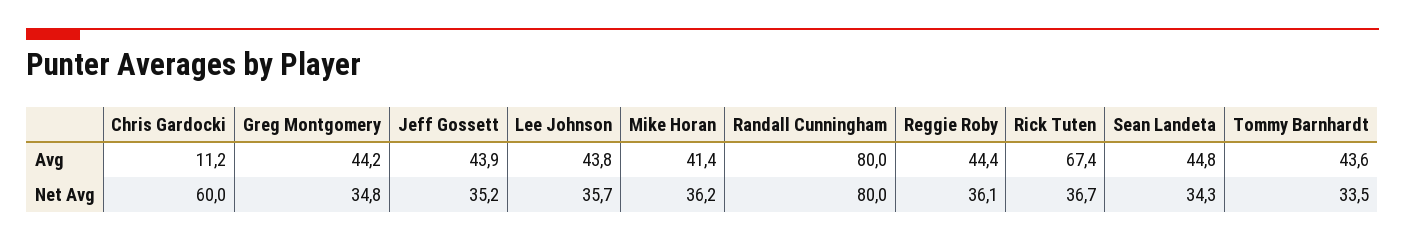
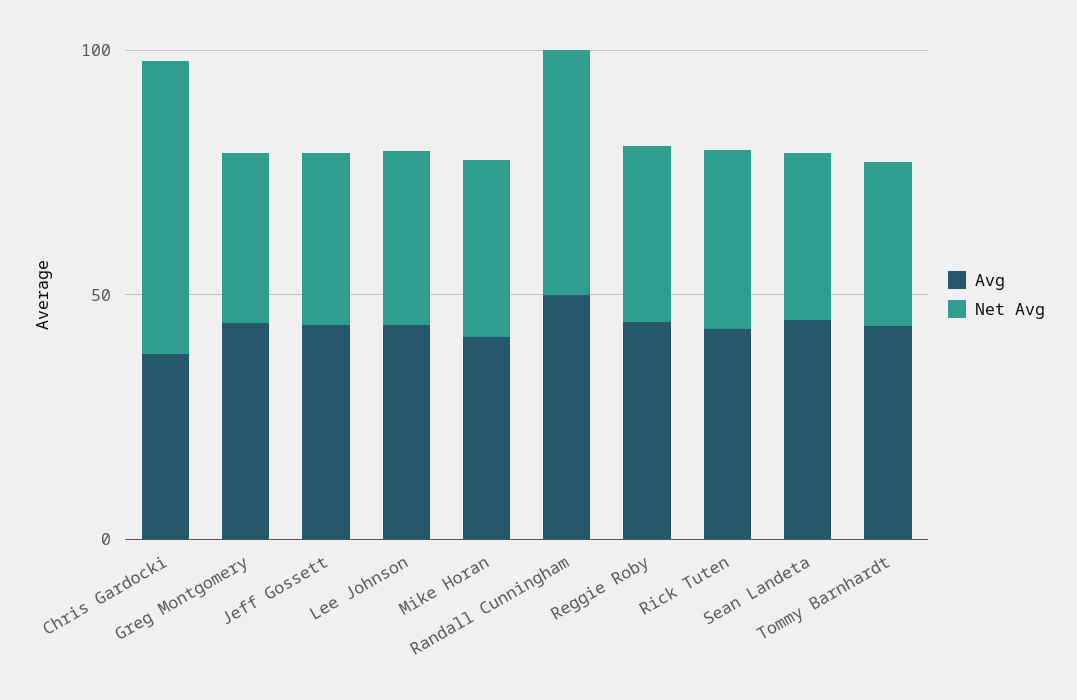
  {
    "Avg": {
-     "Chris Gardocki": 11.2,
+     "Chris Gardocki": 40,
      "Greg Montgomery": 44.2,
      "Jeff Gossett": 43.9,
      "Lee Johnson": 43.8,
      "Mike Horan": 41.4,
-     "Randall Cunningham": 80,
+     "Randall Cunningham": 50,
      "Reggie Roby": 44.4,
-     "Rick Tuten": 67.4,
+     "Rick Tuten": 40,
      "Sean Landeta": 44.8,
      "Tommy Barnhardt": 43.6
    },
    "Net Avg": {
      "Chris Gardocki": 60,
      "Greg Montgomery": 34.8,
      "Jeff Gossett": 35.2,
      "Lee Johnson": 35.7,
      "Mike Horan": 36.2,
-     "Randall Cunningham": 80,
+     "Randall Cunningham": 50,
      "Reggie Roby": 36.1,
      "Rick Tuten": 36.7,
      "Sean Landeta": 34.3,
      "Tommy Barnhardt": 33.5
    }
  }

